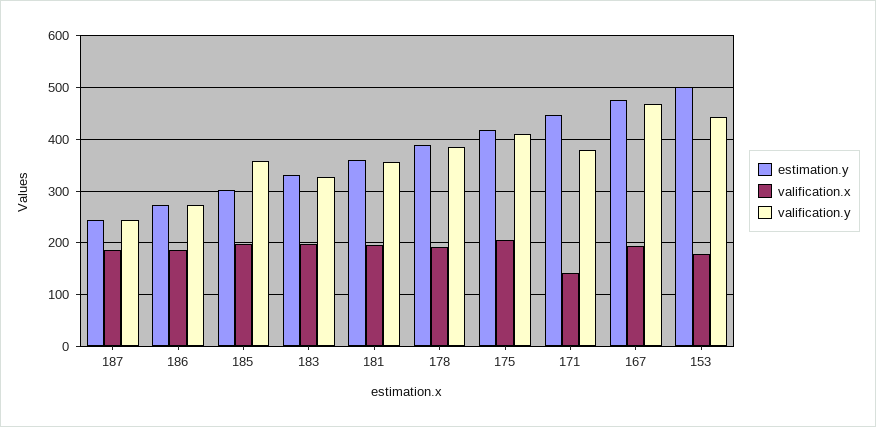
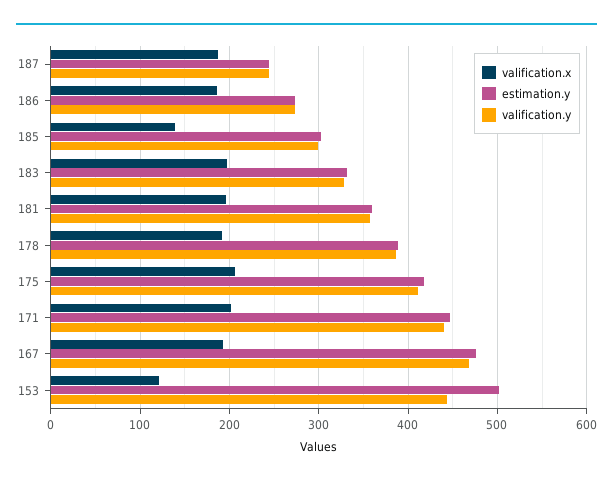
  {
    "estimation.y": {
      "187": 240,
      "186": 270,
      "185": 300,
      "183": 330,
      "181": 360,
      "178": 390,
      "175": 420,
      "171": 450,
      "167": 480,
      "153": 500
    },
    "valification.x": {
      "187": 190,
      "186": 190,
-     "185": 200,
+     "185": 140,
      "183": 200,
      "181": 200,
      "178": 190,
      "175": 210,
-     "171": 140,
+     "171": 200,
      "167": 190,
-     "153": 180
+     "153": 120
    },
    "valification.y": {
      "187": 240,
      "186": 270,
-     "185": 360,
+     "185": 300,
      "183": 330,
      "181": 360,
      "178": 390,
      "175": 410,
-     "171": 380,
+     "171": 440,
      "167": 470,
      "153": 440
    }
  }

